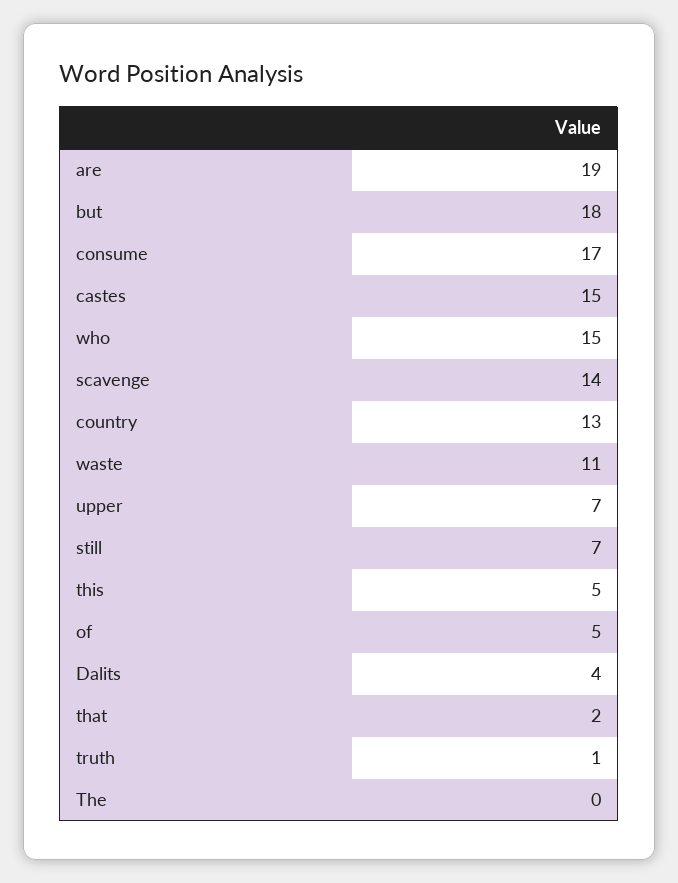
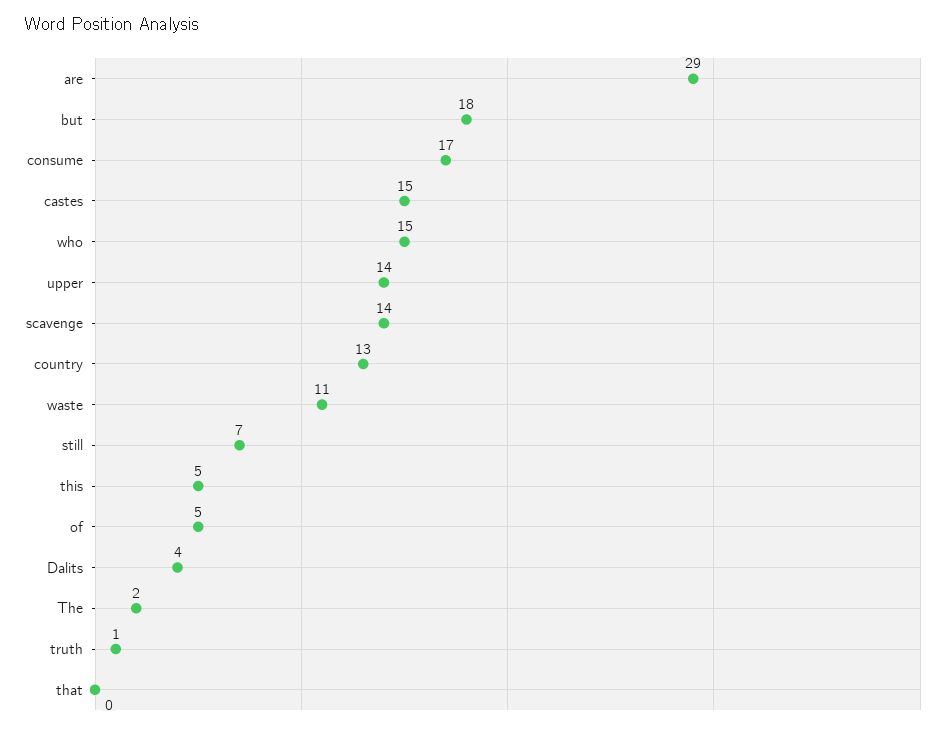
  {
-   "are": 19,
+   "are": 29,
    "but": 18,
    "consume": 17,
    "castes": 15,
    "who": 15,
    "scavenge": 14,
    "country": 13,
    "waste": 11,
-   "upper": 7,
+   "upper": 14,
    "still": 7,
    "this": 5,
    "of": 5,
    "Dalits": 4,
-   "that": 2,
+   "that": 0,
    "truth": 1,
-   "The": 0
+   "The": 2
  }

